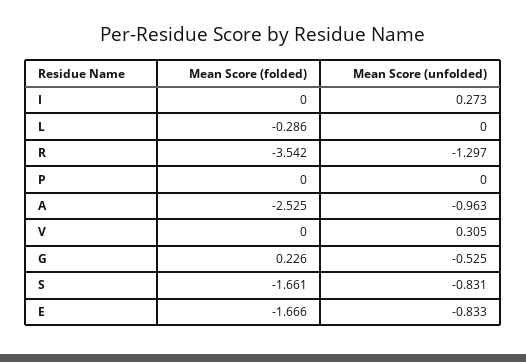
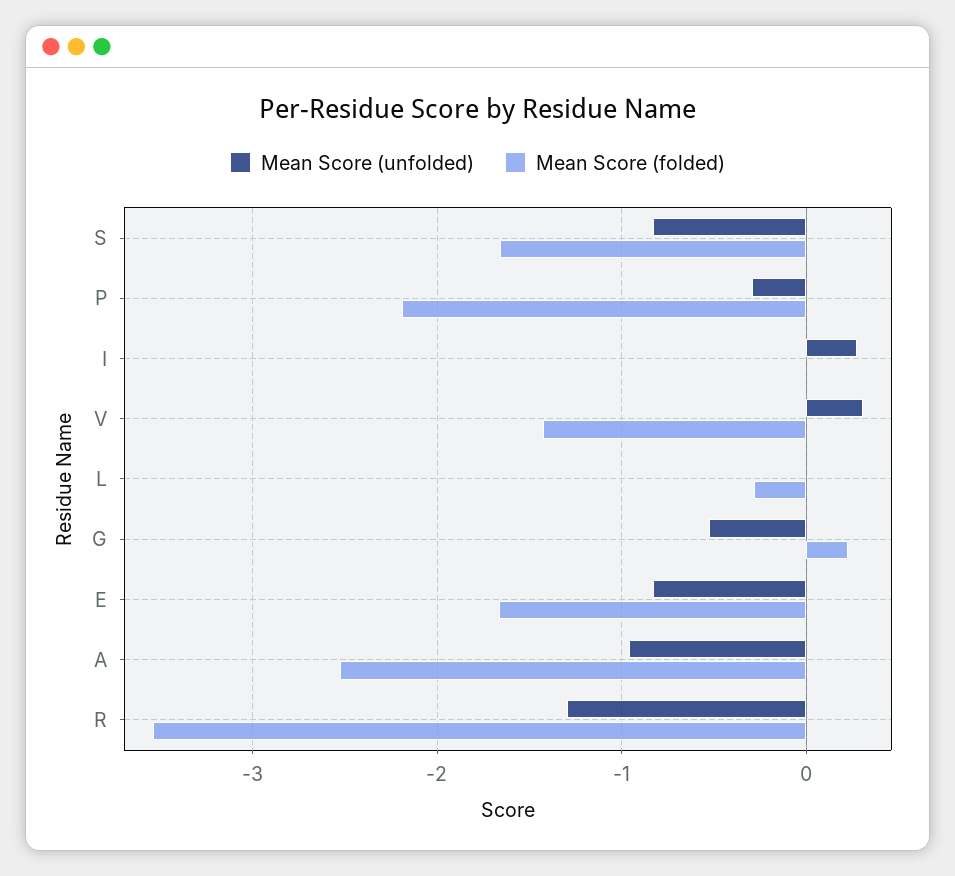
  {
    "Mean Score (folded)": {
      "I": 0,
      "L": -0.286,
      "R": -3.542,
-     "P": 0,
+     "P": -2.2,
      "A": -2.525,
-     "V": 0,
+     "V": -1.4,
      "G": 0.226,
      "S": -1.661,
      "E": -1.666
    },
    "Mean Score (unfolded)": {
      "I": 0.273,
      "L": 0,
      "R": -1.297,
-     "P": 0,
+     "P": -0.3,
      "A": -0.963,
      "V": 0.305,
      "G": -0.525,
      "S": -0.831,
      "E": -0.833
    }
  }

